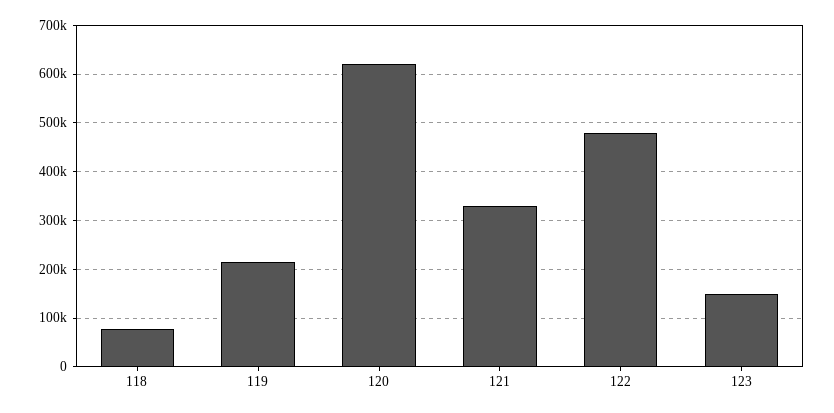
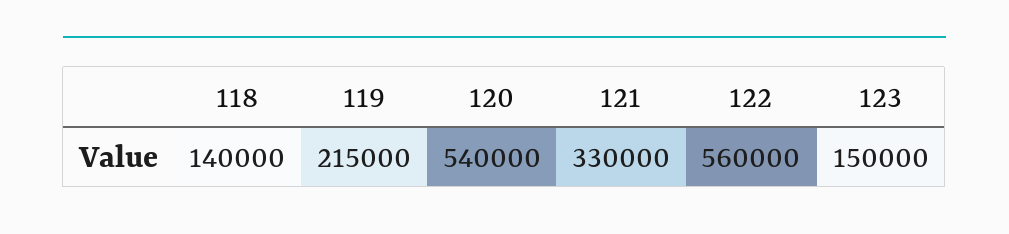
  {
-   "118": 80000,
+   "118": 140000,
    "119": 215000,
-   "120": 620000,
+   "120": 540000,
    "121": 330000,
-   "122": 480000,
+   "122": 560000,
    "123": 150000
  }

